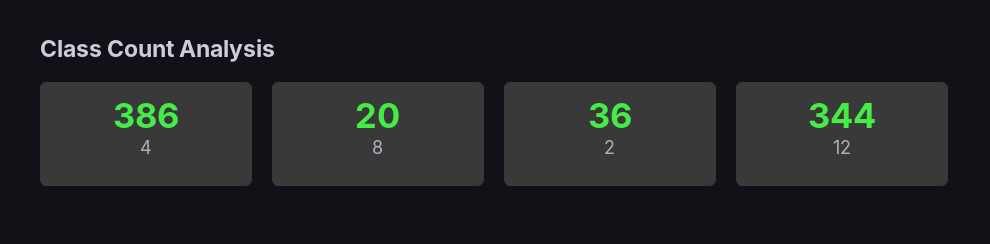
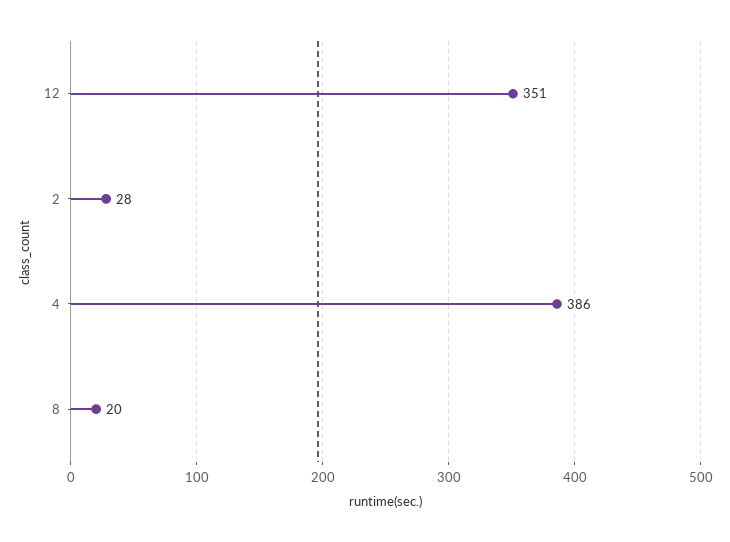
  {
    "4": 386,
    "8": 20,
-   "2": 36,
+   "2": 28,
-   "12": 344
+   "12": 351
  }

